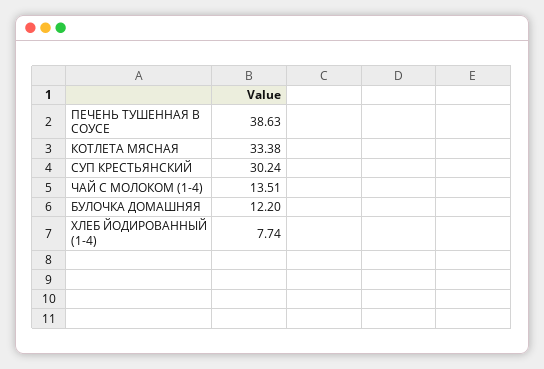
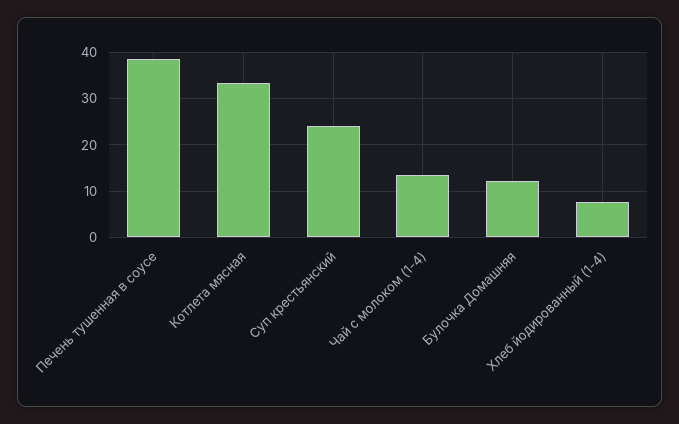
  {
    "ПЕЧЕНЬ ТУШЕННАЯ В СОУСЕ": 38.63,
    "КОТЛЕТА МЯСНАЯ": 33.38,
-   "СУП КРЕСТЬЯНСКИЙ": 30.24,
+   "СУП КРЕСТЬЯНСКИЙ": 24,
    "ЧАЙ С МОЛОКОМ (1-4)": 13.51,
    "БУЛОЧКА ДОМАШНЯЯ": 12.2,
    "ХЛЕБ ЙОДИРОВАННЫЙ (1-4)": 7.74
  }

